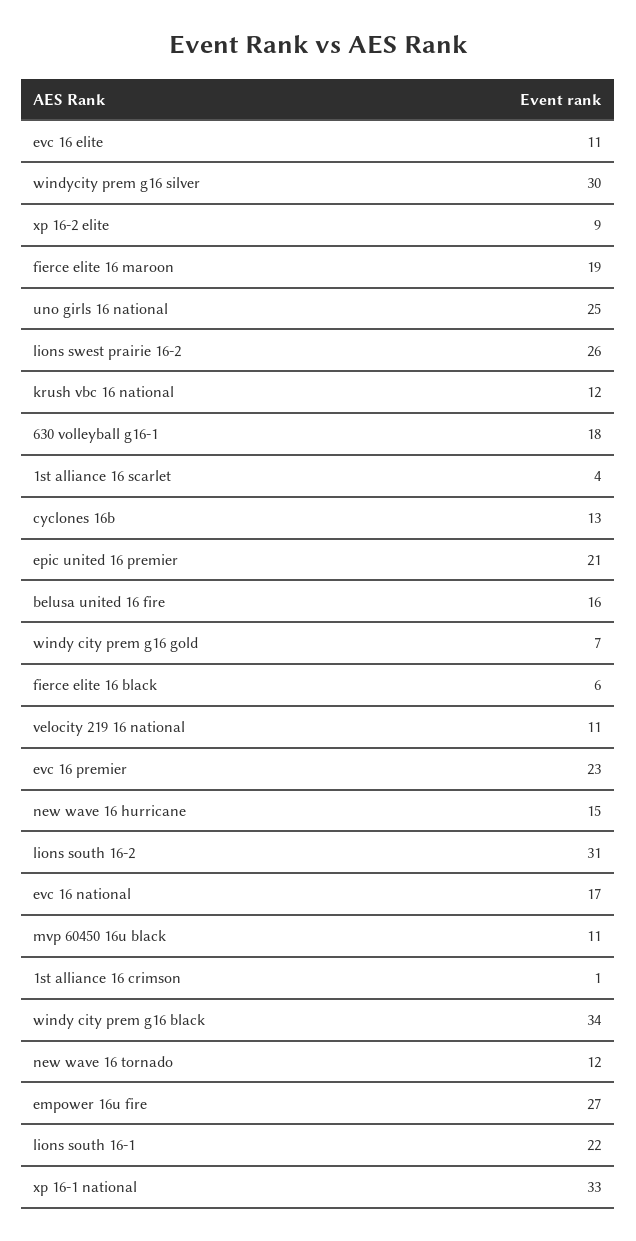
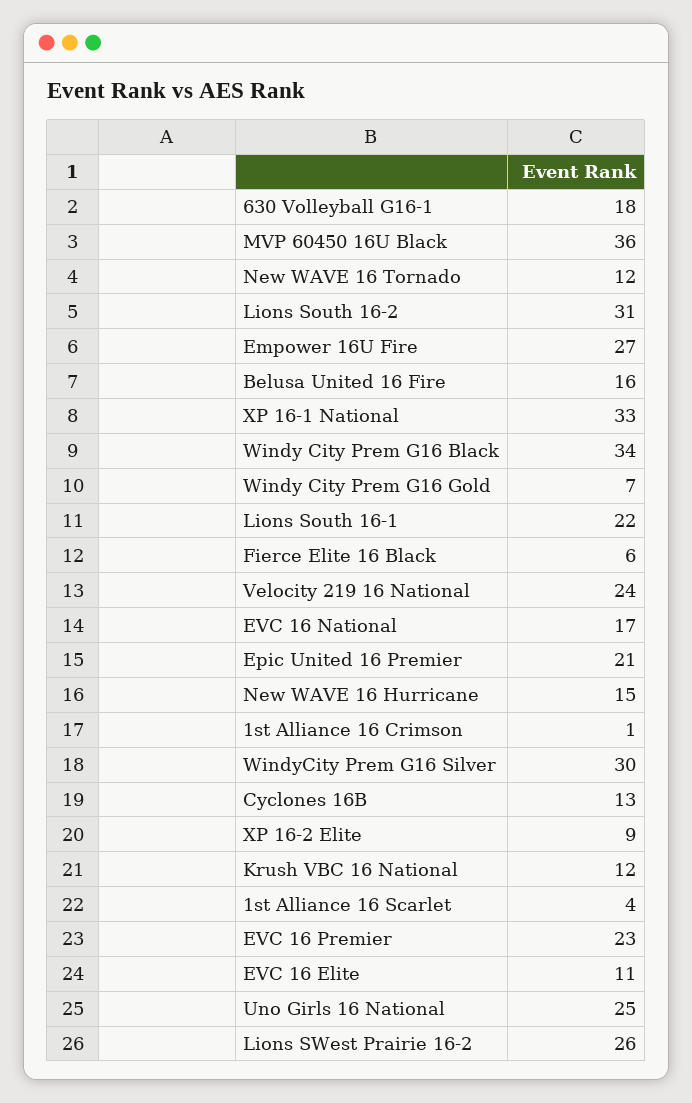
  {
    "evc 16 elite": 11,
    "windycity prem g16 silver": 30,
    "xp 16-2 elite": 9,
-   "fierce elite 16 maroon": 19,
    "uno girls 16 national": 25,
    "lions swest prairie 16-2": 26,
    "krush vbc 16 national": 12,
    "630 volleyball g16-1": 18,
    "1st alliance 16 scarlet": 4,
    "cyclones 16b": 13,
    "epic united 16 premier": 21,
    "belusa united 16 fire": 16,
    "windy city prem g16 gold": 7,
    "fierce elite 16 black": 6,
-   "velocity 219 16 national": 11,
+   "velocity 219 16 national": 24,
    "evc 16 premier": 23,
    "new wave 16 hurricane": 15,
    "lions south 16-2": 31,
    "evc 16 national": 17,
-   "mvp 60450 16u black": 11,
+   "mvp 60450 16u black": 36,
    "1st alliance 16 crimson": 1,
    "windy city prem g16 black": 34,
    "new wave 16 tornado": 12,
    "empower 16u fire": 27,
    "lions south 16-1": 22,
    "xp 16-1 national": 33
  }

